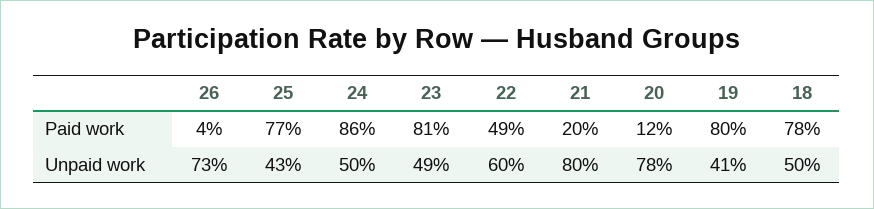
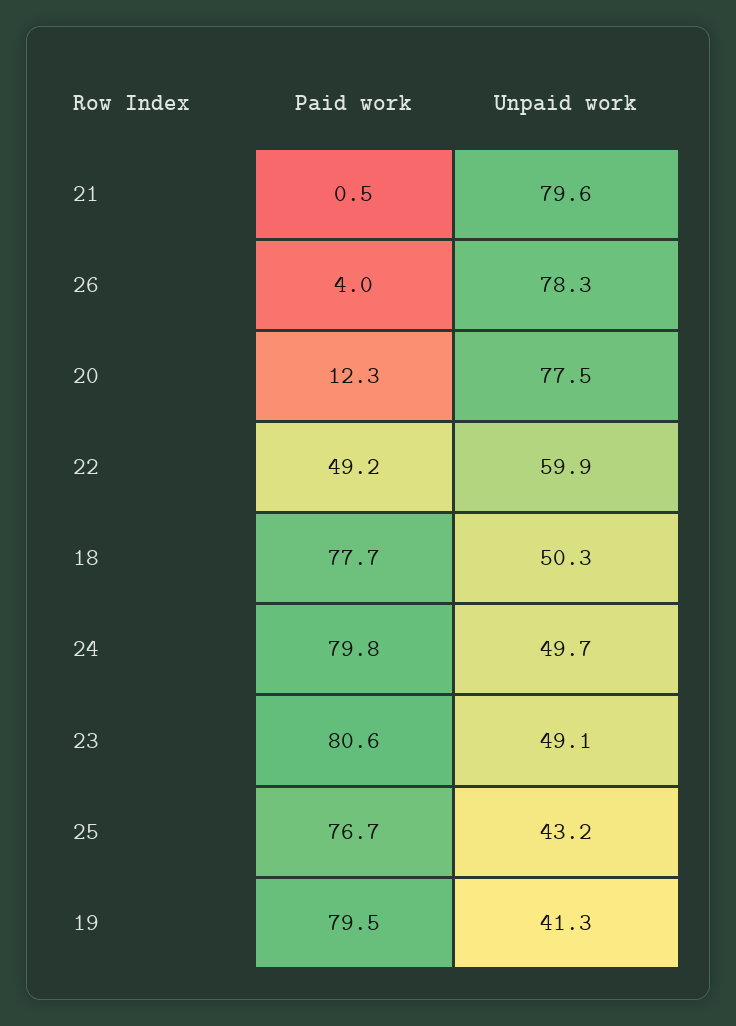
  {
    "26": {
      "Paid work": 4,
-     "Unpaid work": 73
+     "Unpaid work": 78.3
    },
    "25": {
      "Paid work": 76.7,
      "Unpaid work": 43.2
    },
    "24": {
-     "Paid work": 86,
+     "Paid work": 79.8,
      "Unpaid work": 49.7
    },
    "23": {
      "Paid work": 80.6,
      "Unpaid work": 49.1
    },
    "22": {
      "Paid work": 49.2,
      "Unpaid work": 59.9
    },
    "21": {
-     "Paid work": 20,
+     "Paid work": 0.5,
      "Unpaid work": 79.6
    },
    "20": {
      "Paid work": 12.3,
      "Unpaid work": 77.5
    },
    "19": {
      "Paid work": 79.5,
      "Unpaid work": 41.3
    },
    "18": {
      "Paid work": 77.7,
      "Unpaid work": 50.3
    }
  }

